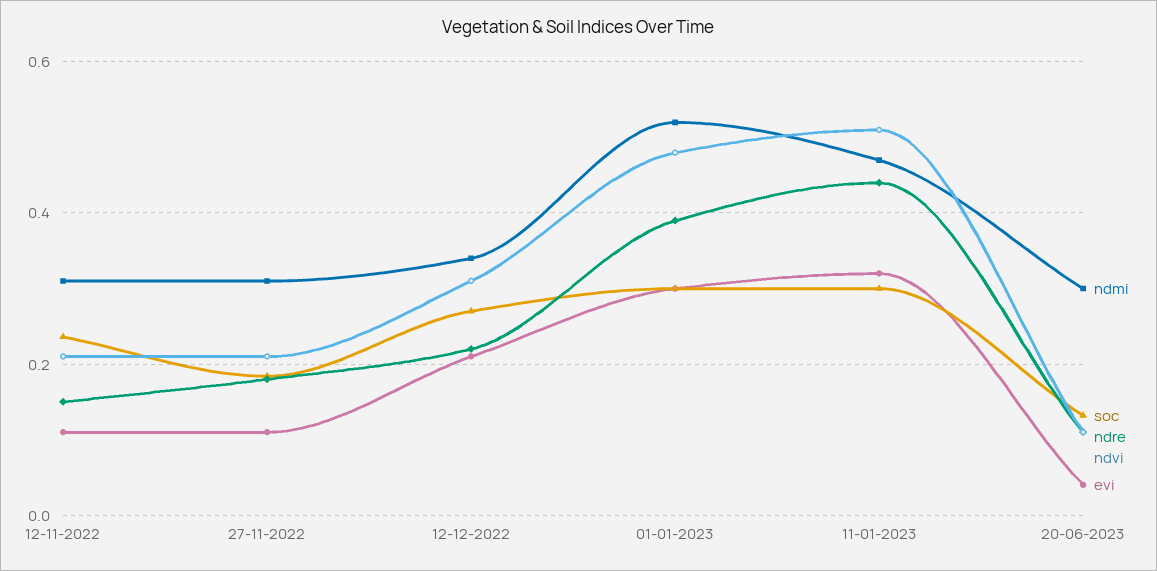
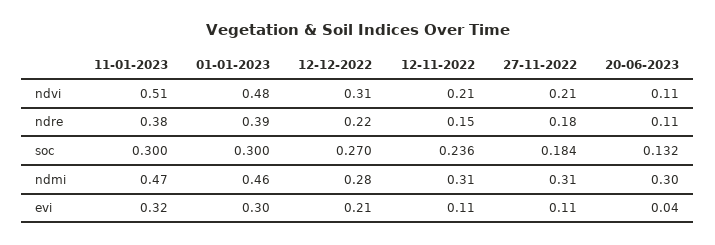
  {
    "ndmi": {
      "12-11-2022": 0.31,
      "27-11-2022": 0.31,
-     "12-12-2022": 0.34,
+     "12-12-2022": 0.28,
-     "01-01-2023": 0.52,
+     "01-01-2023": 0.46,
      "11-01-2023": 0.47,
      "20-06-2023": 0.3
    },
    "soc": {
      "12-11-2022": 0.236,
      "27-11-2022": 0.184,
      "12-12-2022": 0.27,
      "01-01-2023": 0.3,
      "11-01-2023": 0.3,
      "20-06-2023": 0.132
    },
    "ndre": {
      "12-11-2022": 0.15,
      "27-11-2022": 0.18,
      "12-12-2022": 0.22,
      "01-01-2023": 0.39,
-     "11-01-2023": 0.44,
+     "11-01-2023": 0.38,
      "20-06-2023": 0.11
    },
    "ndvi": {
      "12-11-2022": 0.21,
      "27-11-2022": 0.21,
      "12-12-2022": 0.31,
      "01-01-2023": 0.48,
      "11-01-2023": 0.51,
      "20-06-2023": 0.11
    },
    "evi": {
      "12-11-2022": 0.11,
      "27-11-2022": 0.11,
      "12-12-2022": 0.21,
      "01-01-2023": 0.3,
      "11-01-2023": 0.32,
      "20-06-2023": 0.04
    }
  }

